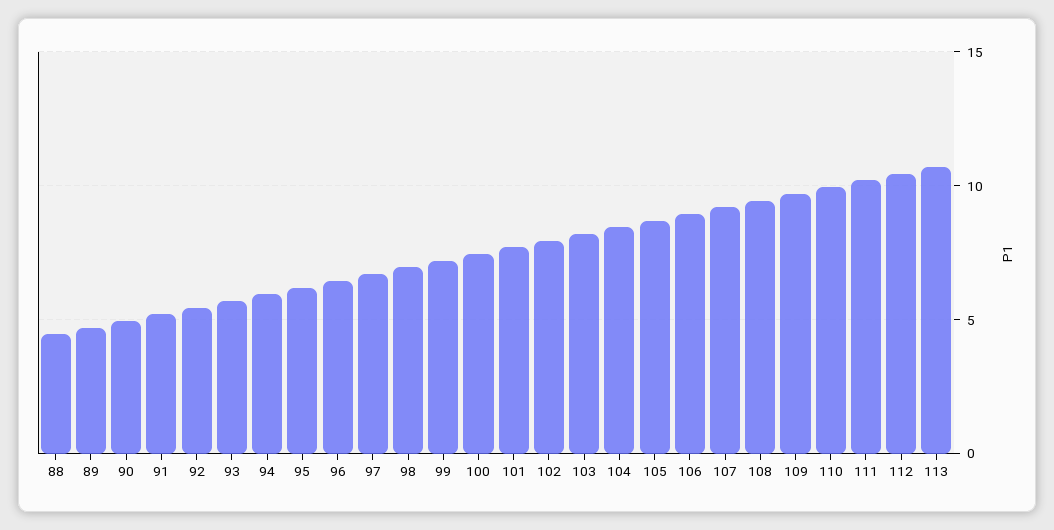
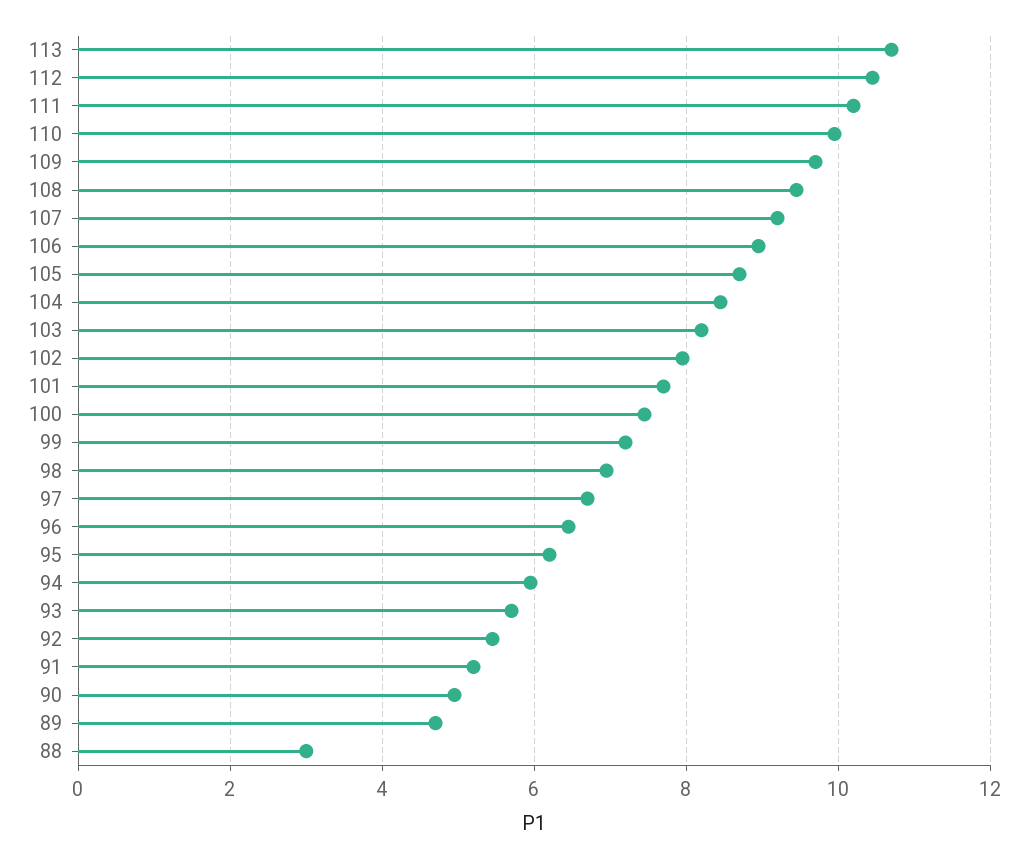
  {
-   "88": 4.5,
+   "88": 3,
    "89": 4.8,
    "90": 5,
    "91": 5.2,
    "92": 5.4,
    "93": 5.8,
    "94": 6,
    "95": 6.2,
    "96": 6.4,
    "97": 6.8,
    "98": 7,
    "99": 7.2,
    "100": 7.4,
    "101": 7.8,
    "102": 8,
    "103": 8.2,
    "104": 8.4,
    "105": 8.8,
    "106": 9,
    "107": 9.2,
    "108": 9.4,
    "109": 9.8,
    "110": 10,
    "111": 10.2,
    "112": 10.4,
    "113": 10.8
  }

